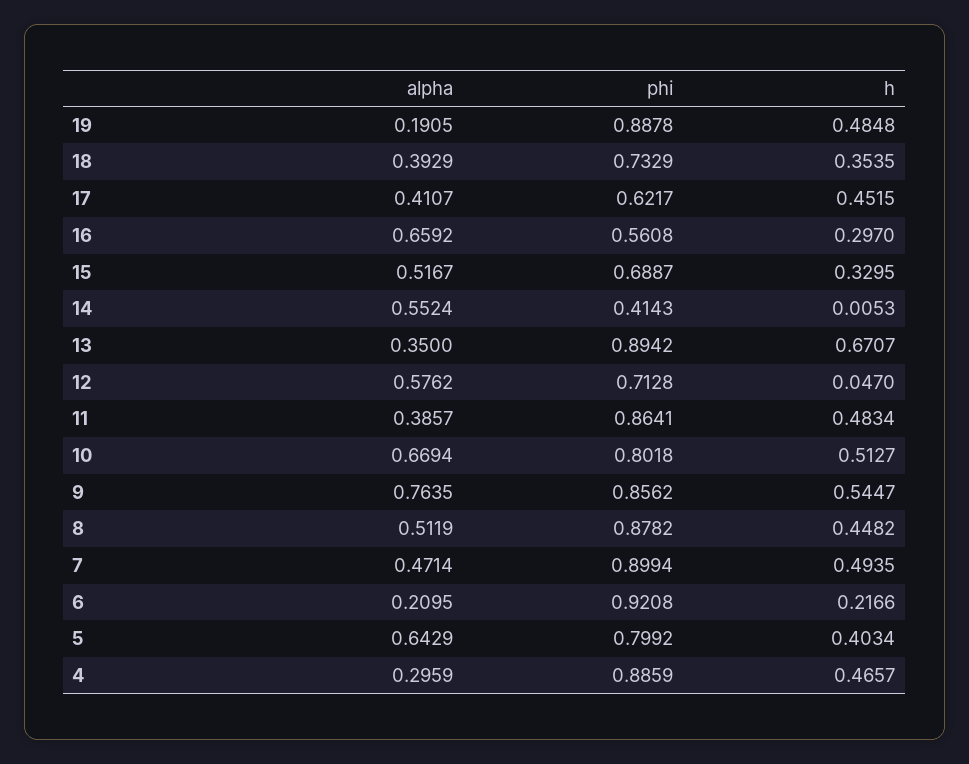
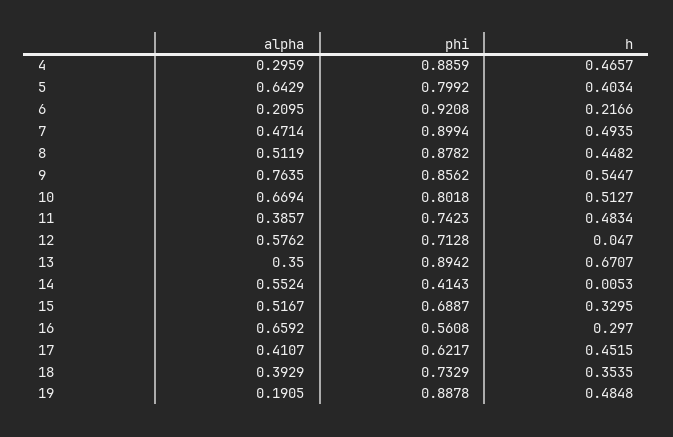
  {
    "alpha": {
      "19": 0.1905,
      "18": 0.3929,
      "17": 0.4107,
      "16": 0.6592,
      "15": 0.5167,
      "14": 0.5524,
      "13": 0.35,
      "12": 0.5762,
      "11": 0.3857,
      "10": 0.6694,
      "9": 0.7635,
      "8": 0.5119,
      "7": 0.4714,
      "6": 0.2095,
      "5": 0.6429,
      "4": 0.2959
    },
    "phi": {
      "19": 0.8878,
      "18": 0.7329,
      "17": 0.6217,
      "16": 0.5608,
      "15": 0.6887,
      "14": 0.4143,
      "13": 0.8942,
      "12": 0.7128,
-     "11": 0.8641,
+     "11": 0.7423,
      "10": 0.8018,
      "9": 0.8562,
      "8": 0.8782,
      "7": 0.8994,
      "6": 0.9208,
      "5": 0.7992,
      "4": 0.8859
    },
    "h": {
      "19": 0.4848,
      "18": 0.3535,
      "17": 0.4515,
      "16": 0.297,
      "15": 0.3295,
      "14": 0.0053,
      "13": 0.6707,
      "12": 0.047,
      "11": 0.4834,
      "10": 0.5127,
      "9": 0.5447,
      "8": 0.4482,
      "7": 0.4935,
      "6": 0.2166,
      "5": 0.4034,
      "4": 0.4657
    }
  }

